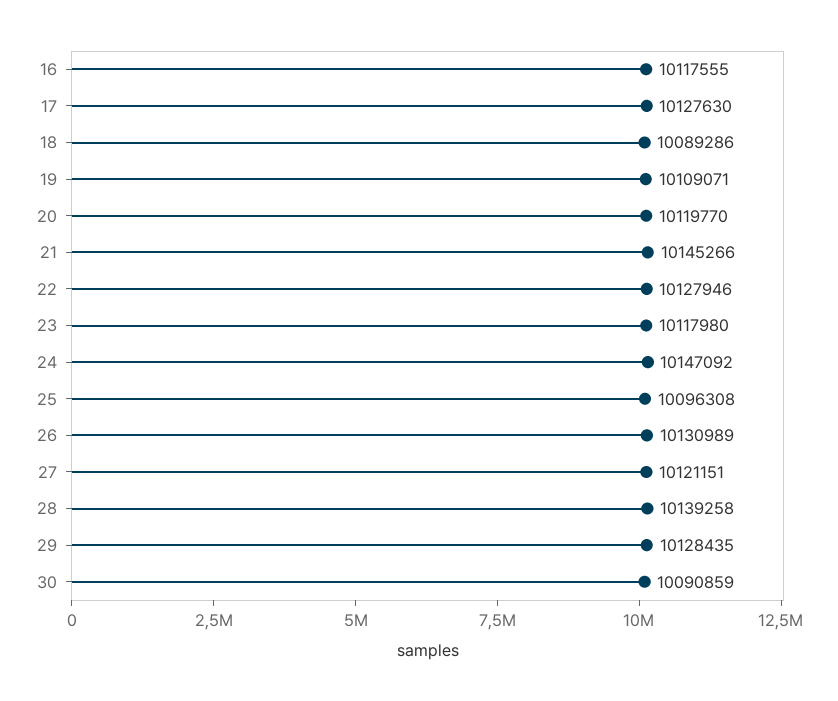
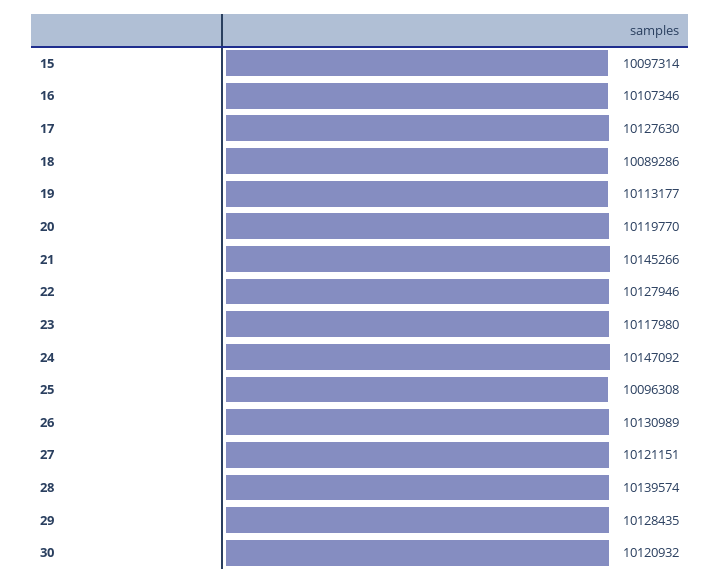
  {
-   "16": 10117555,
+   "16": 10107346,
    "17": 10127630,
    "18": 10089286,
-   "19": 10109071,
+   "19": 10113177,
    "20": 10119770,
    "21": 10145266,
    "22": 10127946,
    "23": 10117980,
    "24": 10147092,
    "25": 10096308,
    "26": 10130989,
    "27": 10121151,
-   "28": 10139258,
+   "28": 10139574,
    "29": 10128435,
-   "30": 10090859
+   "30": 10120932,
+   "15": 10097314
  }

